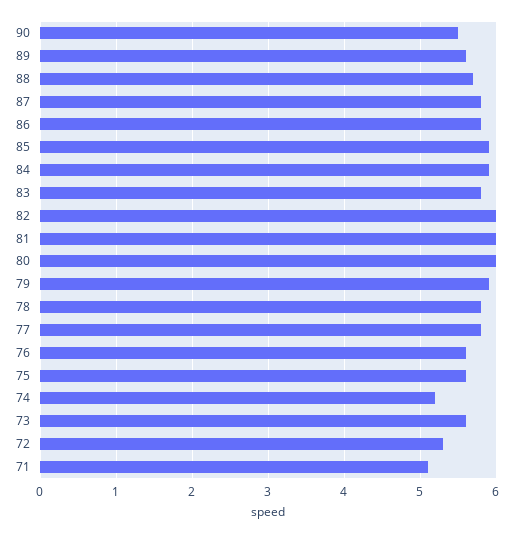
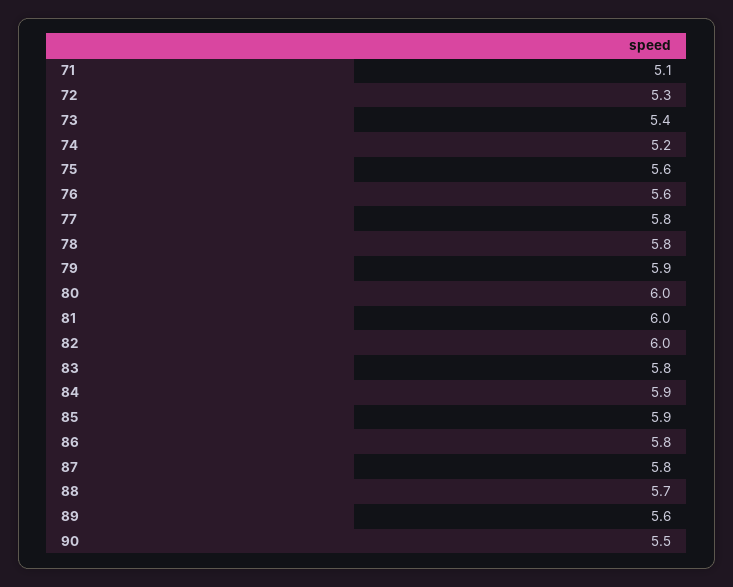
  {
    "90": 5.5,
    "89": 5.6,
    "88": 5.7,
    "87": 5.8,
    "86": 5.8,
    "85": 5.9,
    "84": 5.9,
    "83": 5.8,
    "82": 6,
    "81": 6,
    "80": 6,
    "79": 5.9,
    "78": 5.8,
    "77": 5.8,
    "76": 5.6,
    "75": 5.6,
    "74": 5.2,
-   "73": 5.6,
+   "73": 5.4,
    "72": 5.3,
    "71": 5.1
  }

